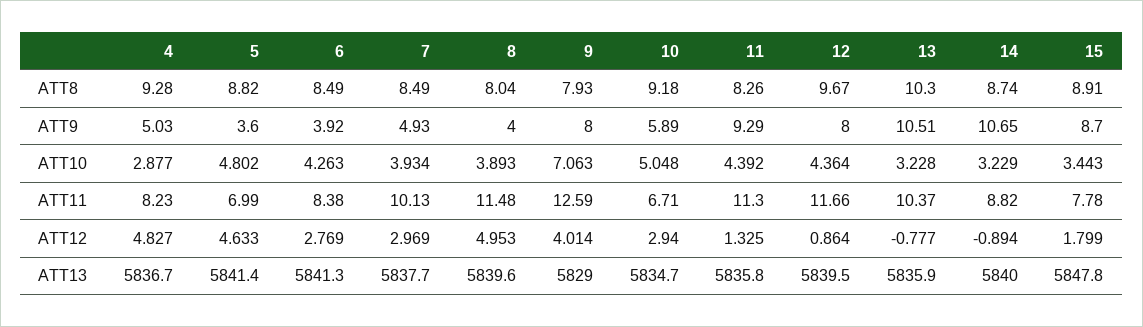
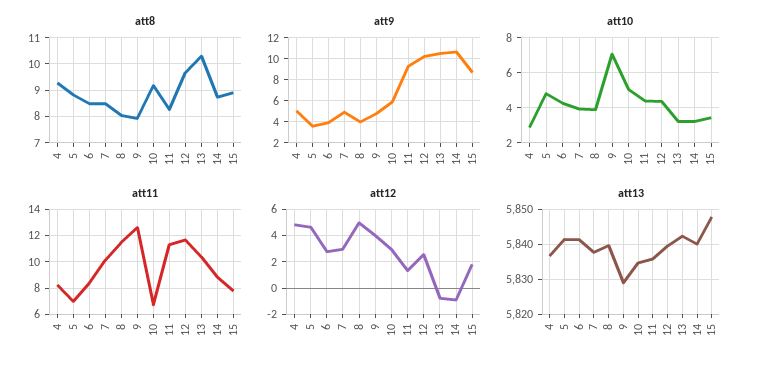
  {
    "ATT8": {
      "4": 9.28,
      "5": 8.82,
      "6": 8.49,
      "7": 8.49,
      "8": 8.04,
      "9": 7.93,
      "10": 9.18,
      "11": 8.26,
      "12": 9.67,
      "13": 10.3,
      "14": 8.74,
      "15": 8.91
    },
    "ATT9": {
      "4": 5.03,
      "5": 3.6,
      "6": 3.92,
      "7": 4.93,
      "8": 4,
-     "9": 8,
+     "9": 5,
      "10": 5.89,
      "11": 9.29,
-     "12": 8,
+     "12": 10,
      "13": 10.51,
      "14": 10.65,
      "15": 8.7
    },
    "ATT10": {
      "4": 2.877,
      "5": 4.802,
      "6": 4.263,
      "7": 3.934,
      "8": 3.893,
      "9": 7.063,
      "10": 5.048,
      "11": 4.392,
      "12": 4.364,
      "13": 3.228,
      "14": 3.229,
      "15": 3.443
    },
    "ATT11": {
      "4": 8.23,
      "5": 6.99,
      "6": 8.38,
      "7": 10.13,
      "8": 11.48,
      "9": 12.59,
      "10": 6.71,
      "11": 11.3,
      "12": 11.66,
      "13": 10.37,
      "14": 8.82,
      "15": 7.78
    },
    "ATT12": {
      "4": 4.827,
      "5": 4.633,
      "6": 2.769,
      "7": 2.969,
      "8": 4.953,
      "9": 4.014,
      "10": 2.94,
      "11": 1.325,
-     "12": 0.864,
+     "12": 2.5,
      "13": -0.777,
      "14": -0.894,
      "15": 1.799
    },
    "ATT13": {
      "4": 5836.7,
      "5": 5841.4,
      "6": 5841.3,
      "7": 5837.7,
      "8": 5839.6,
      "9": 5829,
      "10": 5834.7,
      "11": 5835.8,
      "12": 5839.5,
-     "13": 5835.9,
+     "13": 5842,
      "14": 5840,
      "15": 5847.8
    }
  }

